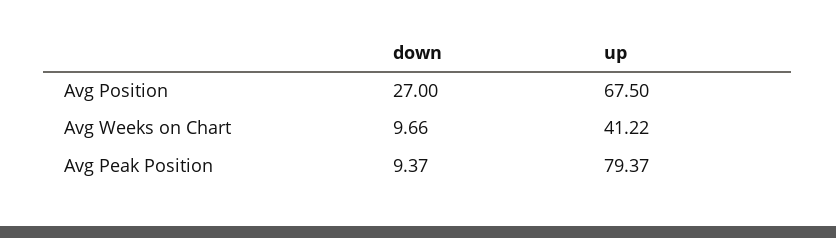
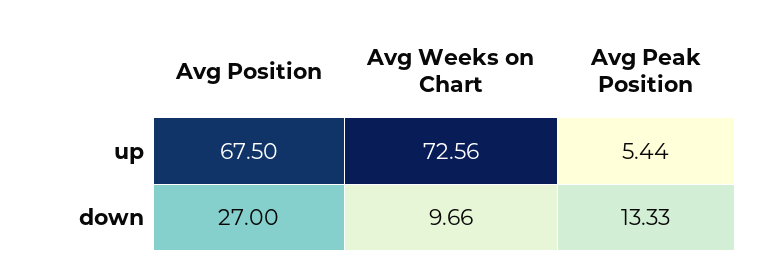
  {
    "down": {
      "Avg Position": 27,
      "Avg Weeks on Chart": 9.66,
-     "Avg Peak Position": 9.37
+     "Avg Peak Position": 13.33
    },
    "up": {
      "Avg Position": 67.5,
-     "Avg Weeks on Chart": 41.22,
+     "Avg Weeks on Chart": 72.56,
-     "Avg Peak Position": 79.37
+     "Avg Peak Position": 5.44
    }
  }

